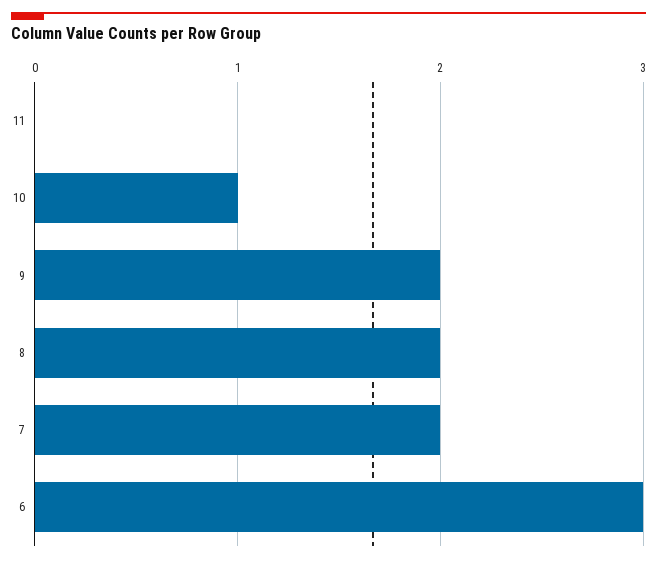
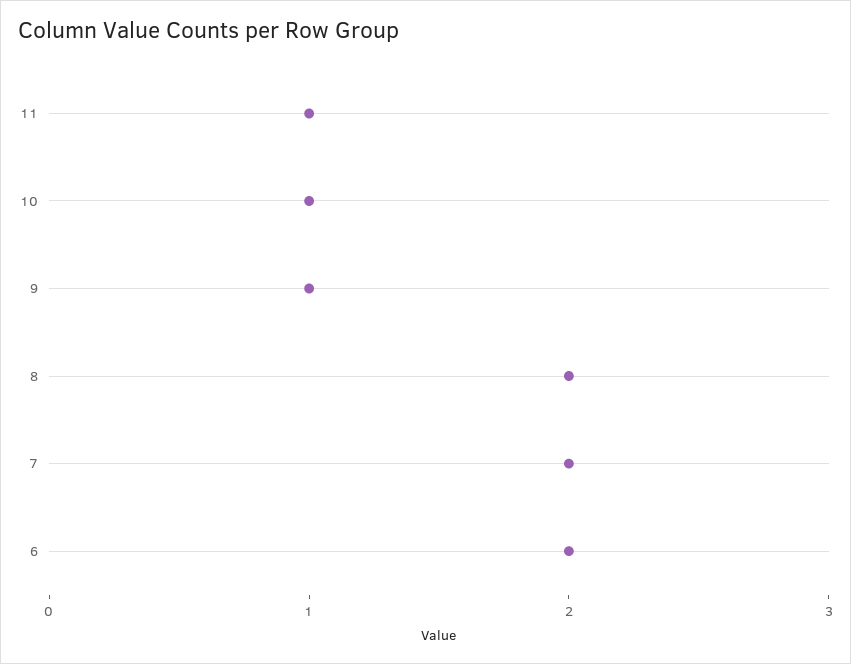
  {
-   "11": 0,
+   "11": 1,
    "10": 1,
-   "9": 2,
+   "9": 1,
    "8": 2,
    "7": 2,
-   "6": 3
+   "6": 2
  }

